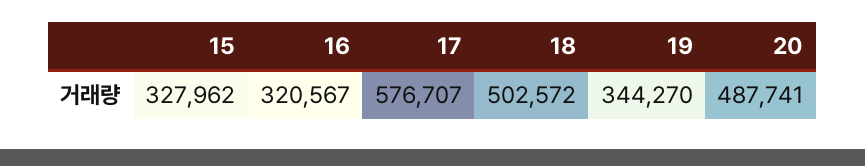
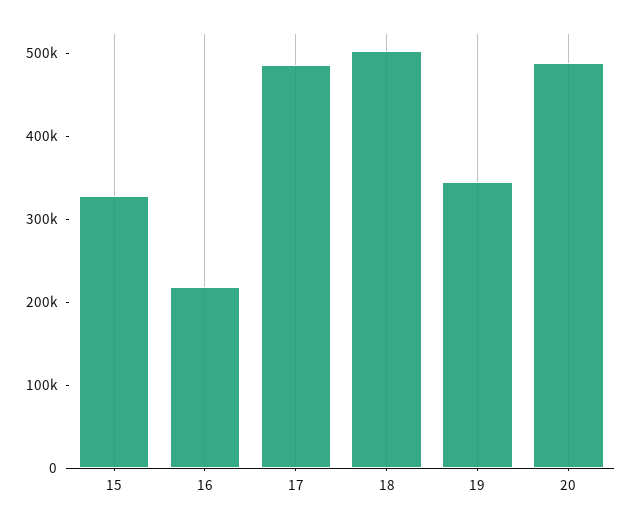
  {
    "15": 327962,
-   "16": 320567,
+   "16": 220000,
-   "17": 576707,
+   "17": 480000,
    "18": 502572,
    "19": 344270,
    "20": 487741
  }

